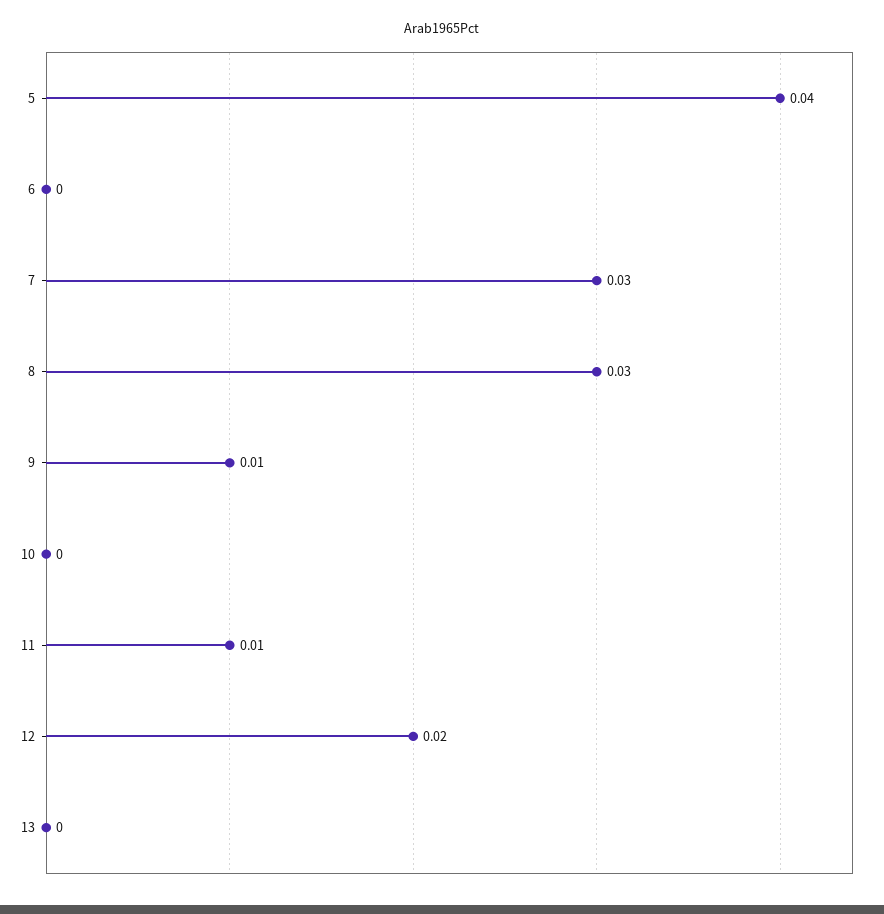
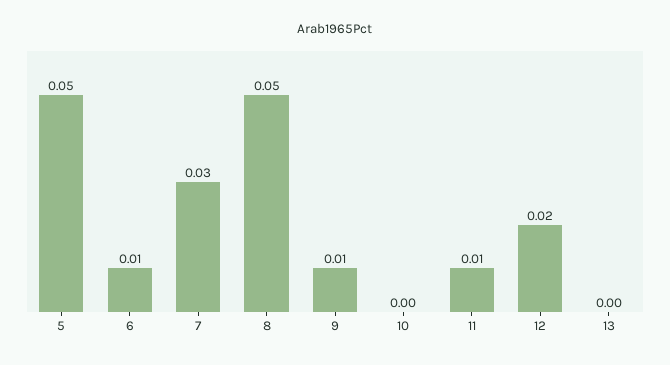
  {
-   "5": 0.04,
+   "5": 0.05,
-   "6": 0,
+   "6": 0.01,
    "7": 0.03,
-   "8": 0.03,
+   "8": 0.05,
    "9": 0.01,
    "10": 0,
    "11": 0.01,
    "12": 0.02,
    "13": 0
  }

